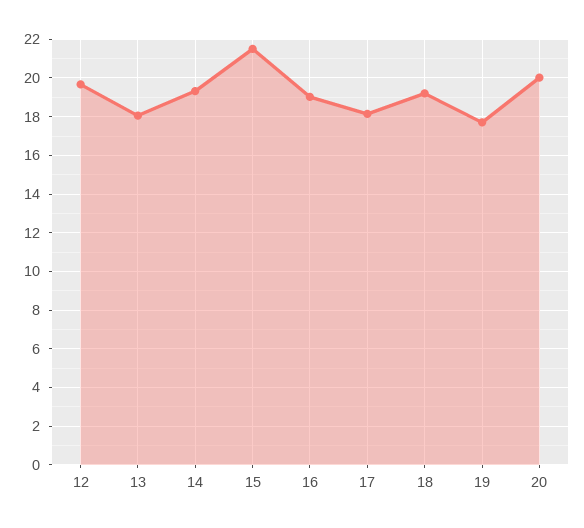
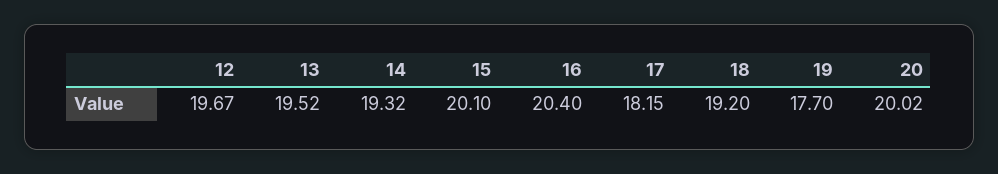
  {
    "12": 19.67,
-   "13": 18,
+   "13": 19.52,
    "14": 19.32,
-   "15": 21.5,
+   "15": 20.1,
-   "16": 19,
+   "16": 20.4,
    "17": 18.15,
    "18": 19.2,
    "19": 17.7,
    "20": 20.02
  }

